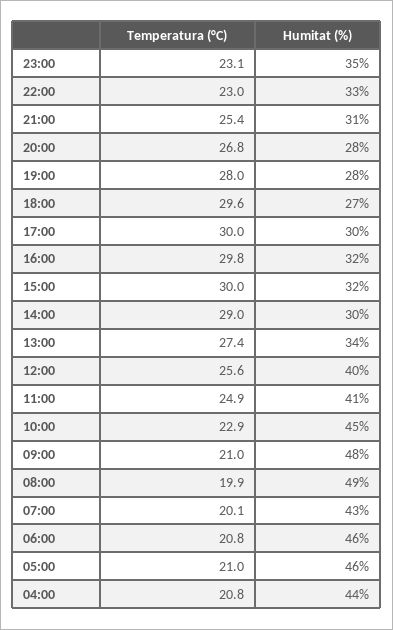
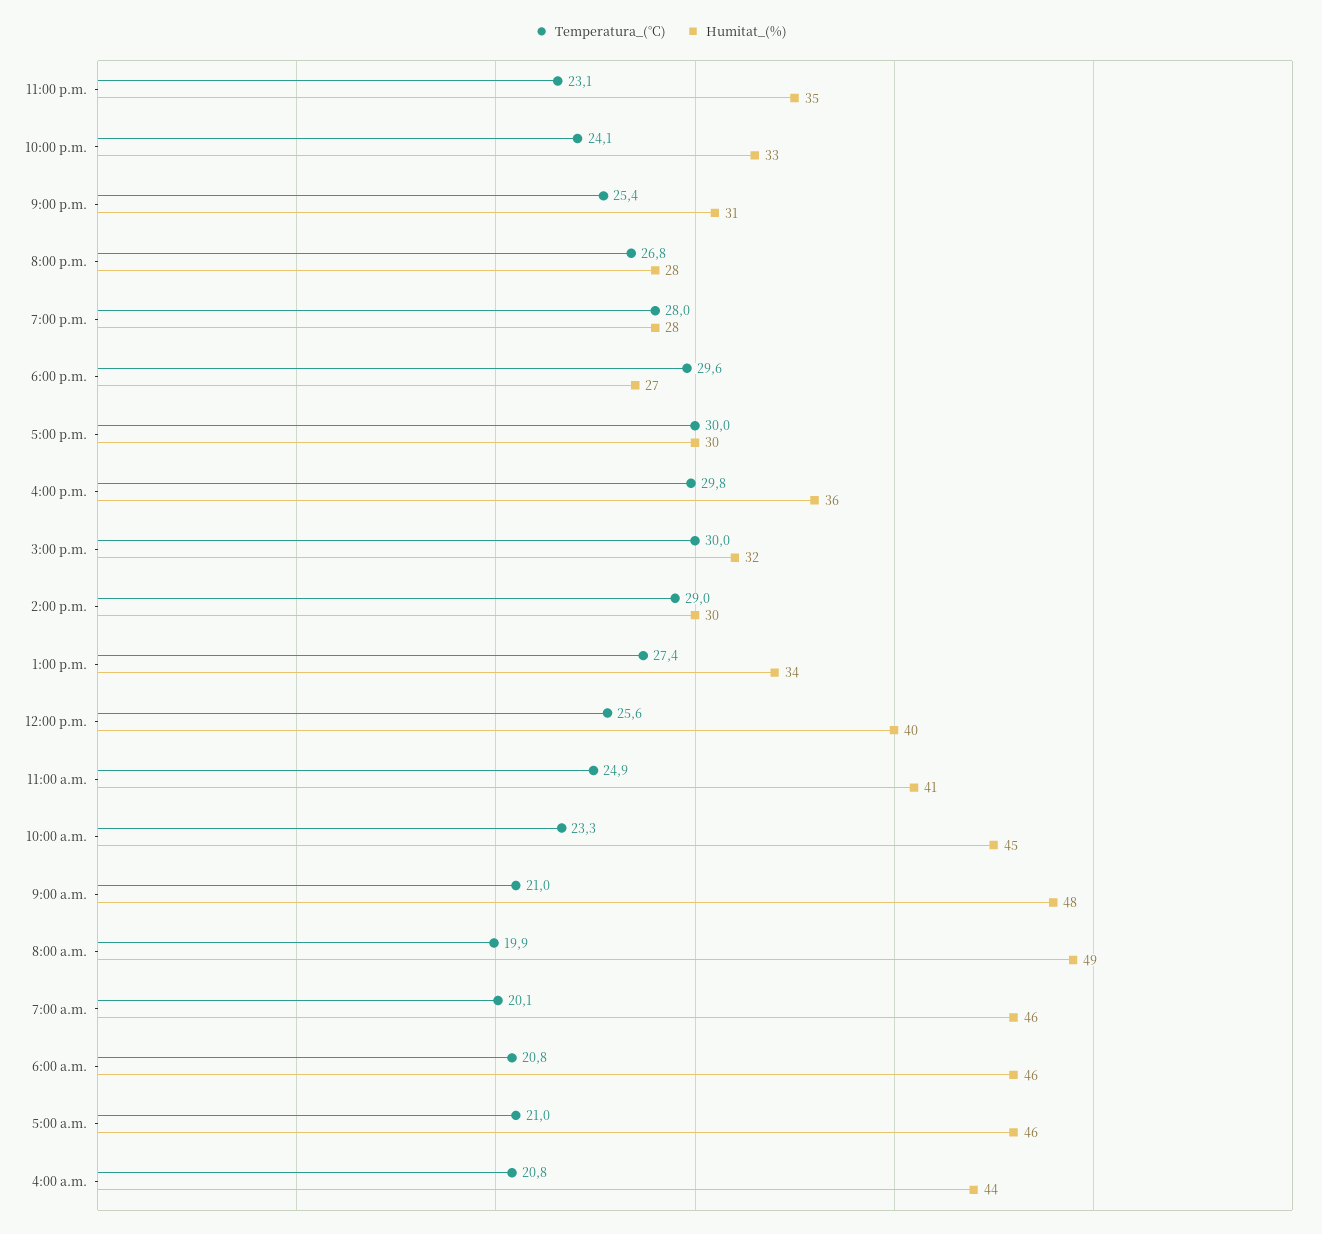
  {
    "Temperatura (°C)": {
      "23:00": 23.1,
-     "22:00": 23,
+     "22:00": 24.1,
      "21:00": 25.4,
      "20:00": 26.8,
      "19:00": 28,
      "18:00": 29.6,
      "17:00": 30,
      "16:00": 29.8,
      "15:00": 30,
      "14:00": 29,
      "13:00": 27.4,
      "12:00": 25.6,
      "11:00": 24.9,
-     "10:00": 22.9,
+     "10:00": 23.3,
      "09:00": 21,
      "08:00": 19.9,
      "07:00": 20.1,
      "06:00": 20.8,
      "05:00": 21,
      "04:00": 20.8
    },
    "Humitat (%)": {
      "23:00": 35,
      "22:00": 33,
      "21:00": 31,
      "20:00": 28,
      "19:00": 28,
      "18:00": 27,
      "17:00": 30,
-     "16:00": 32,
+     "16:00": 36,
      "15:00": 32,
      "14:00": 30,
      "13:00": 34,
      "12:00": 40,
      "11:00": 41,
      "10:00": 45,
      "09:00": 48,
      "08:00": 49,
-     "07:00": 43,
+     "07:00": 46,
      "06:00": 46,
      "05:00": 46,
      "04:00": 44
    }
  }

